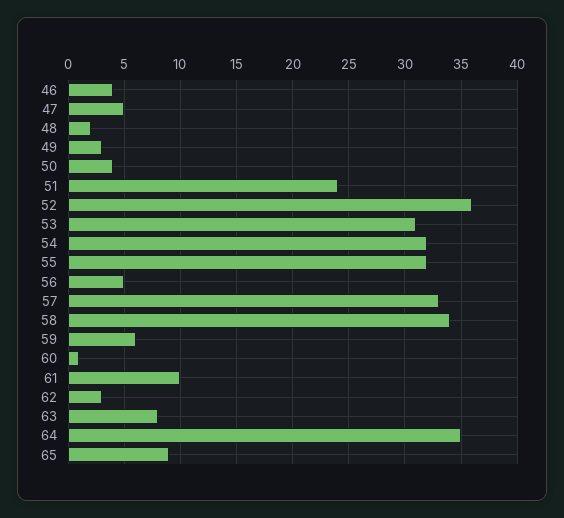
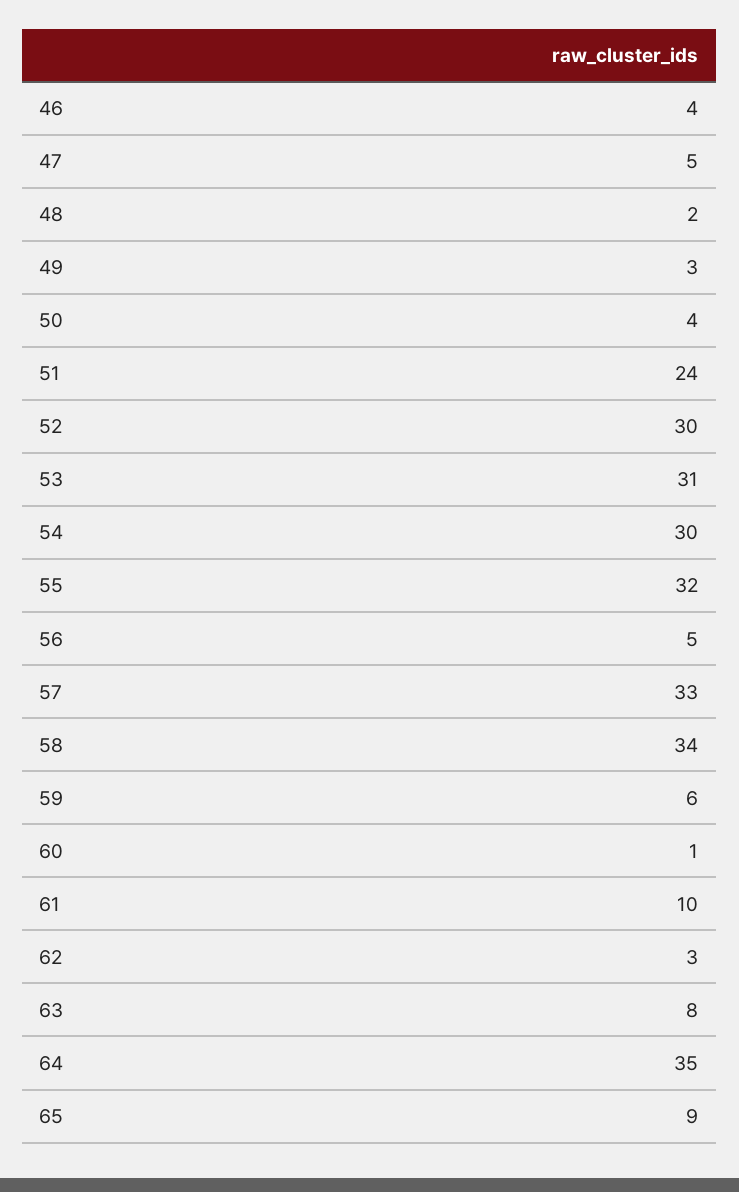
  {
    "46": 4,
    "47": 5,
    "48": 2,
    "49": 3,
    "50": 4,
    "51": 24,
-   "52": 36,
+   "52": 30,
    "53": 31,
-   "54": 32,
+   "54": 30,
    "55": 32,
    "56": 5,
    "57": 33,
    "58": 34,
    "59": 6,
    "60": 1,
    "61": 10,
    "62": 3,
    "63": 8,
    "64": 35,
    "65": 9
  }

